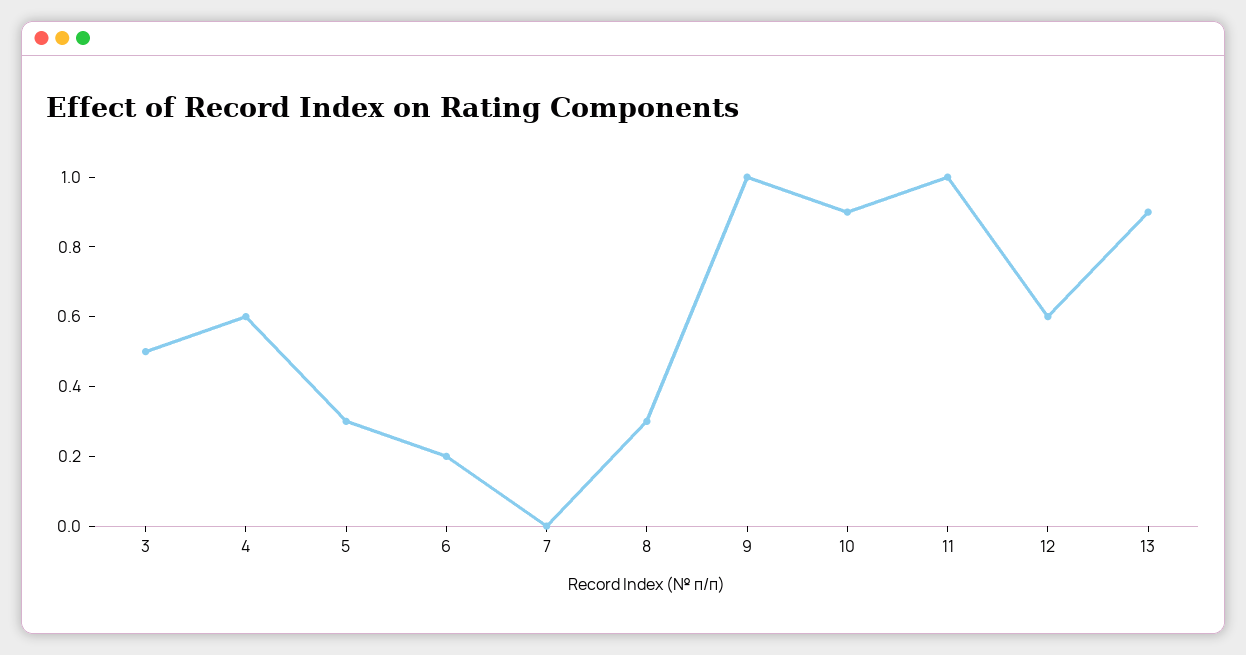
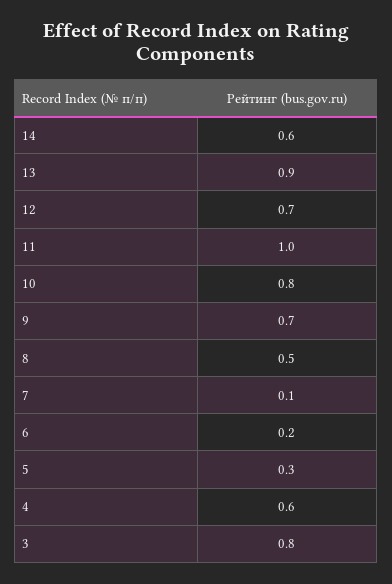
  {
-   "3": 0.5,
+   "3": 0.8,
    "4": 0.6,
    "5": 0.3,
    "6": 0.2,
-   "7": 0,
+   "7": 0.1,
-   "8": 0.3,
+   "8": 0.5,
-   "9": 1,
+   "9": 0.7,
-   "10": 0.9,
+   "10": 0.8,
    "11": 1,
-   "12": 0.6,
+   "12": 0.7,
-   "13": 0.9
+   "13": 0.9,
+   "14": 0.6
  }

